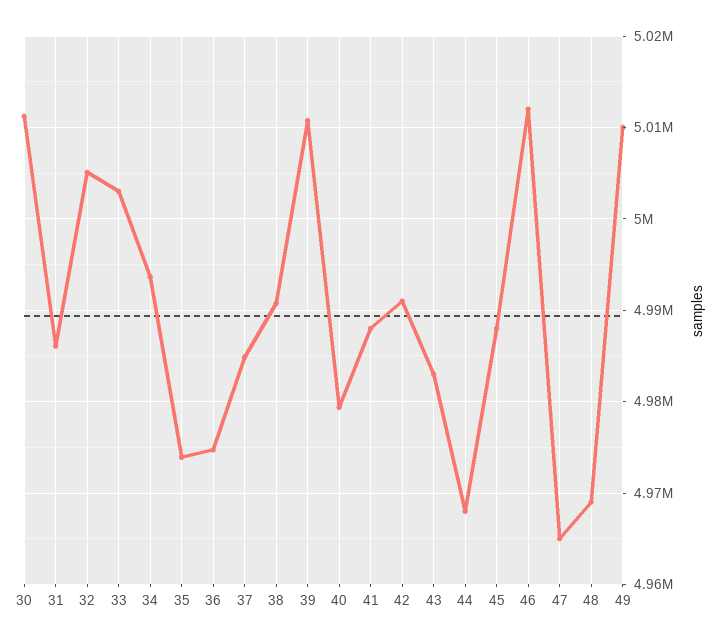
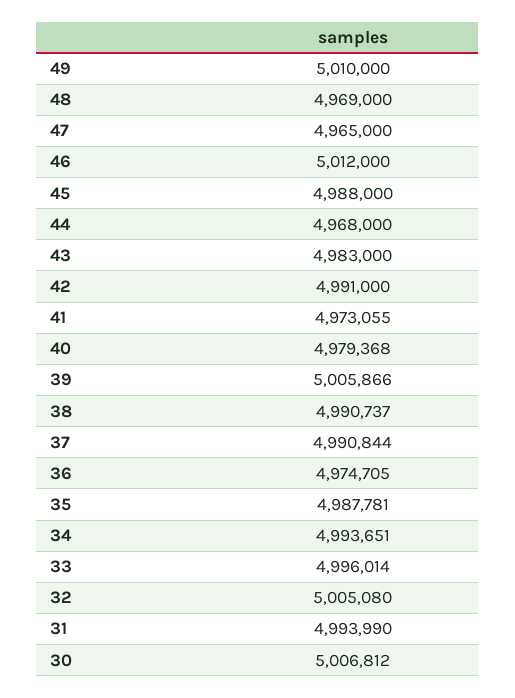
  {
-   "30": 5011000,
+   "30": 5006812,
-   "31": 4986000,
+   "31": 4993990,
    "32": 5005080,
-   "33": 5003000,
+   "33": 4996014,
    "34": 4993651,
-   "35": 4974000,
+   "35": 4987781,
    "36": 4974705,
-   "37": 4985000,
+   "37": 4990844,
    "38": 4990737,
-   "39": 5011000,
+   "39": 5005866,
    "40": 4979368,
-   "41": 4988000,
+   "41": 4973055,
    "42": 4991000,
    "43": 4983000,
    "44": 4968000,
    "45": 4988000,
    "46": 5012000,
    "47": 4965000,
    "48": 4969000,
    "49": 5010000
  }

